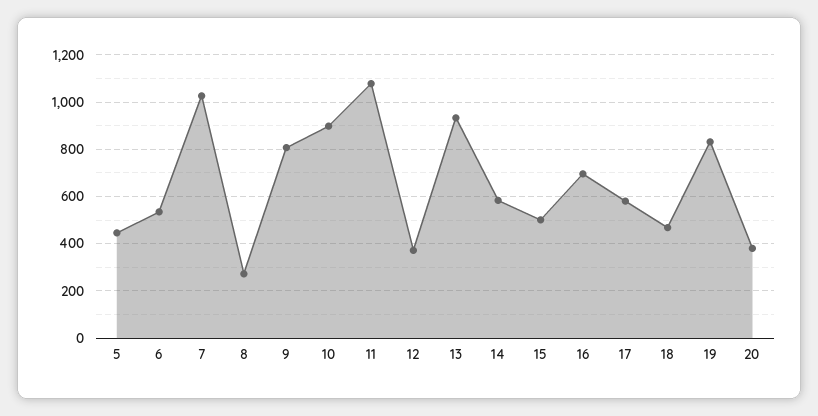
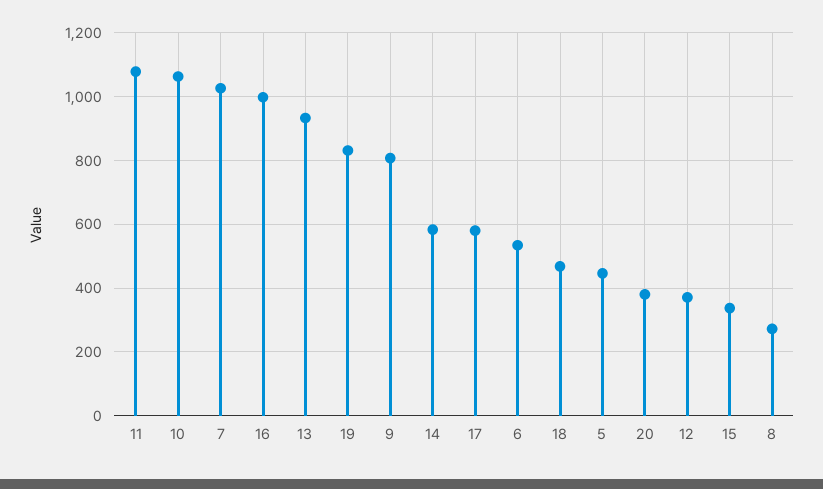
  {
    "5": 440,
    "6": 540,
    "7": 1020,
    "8": 280,
    "9": 800,
-   "10": 900,
+   "10": 1060,
    "11": 1080,
    "12": 380,
    "13": 940,
    "14": 580,
-   "15": 500,
+   "15": 340,
-   "16": 700,
+   "16": 1000,
    "17": 580,
    "18": 460,
    "19": 840,
    "20": 380
  }

